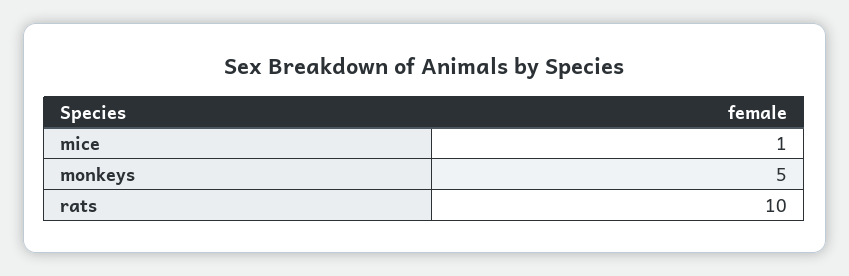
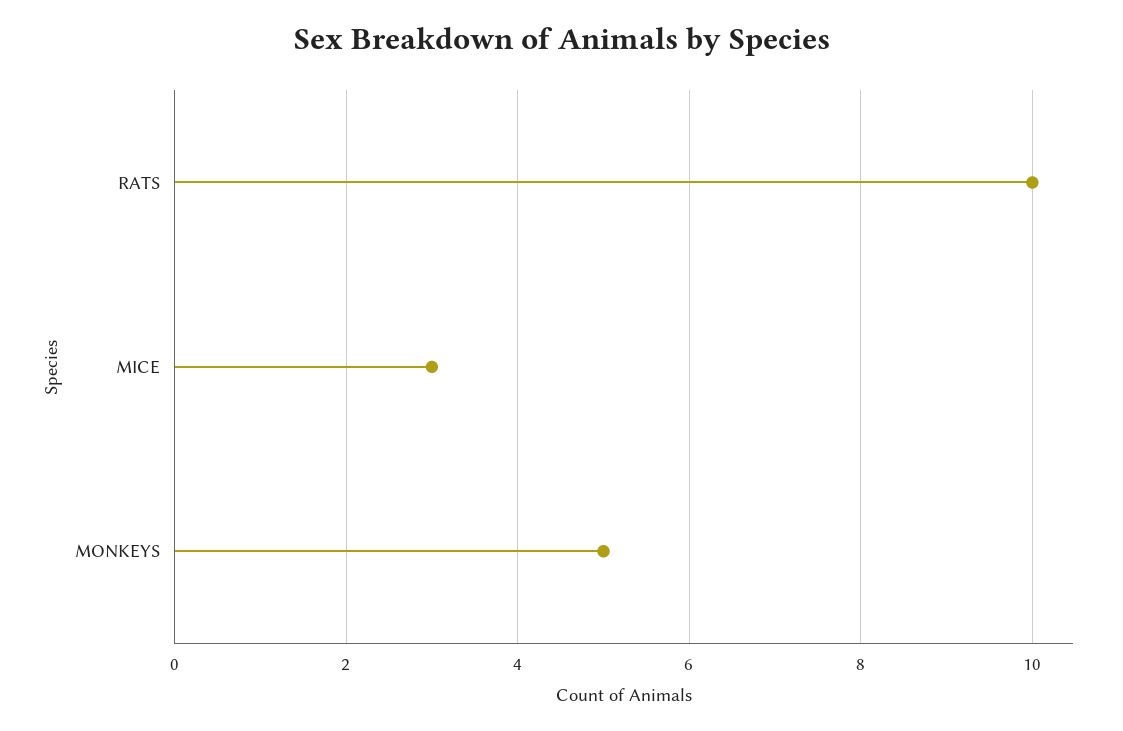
  {
-   "mice": 1,
+   "mice": 3,
    "monkeys": 5,
    "rats": 10
  }

